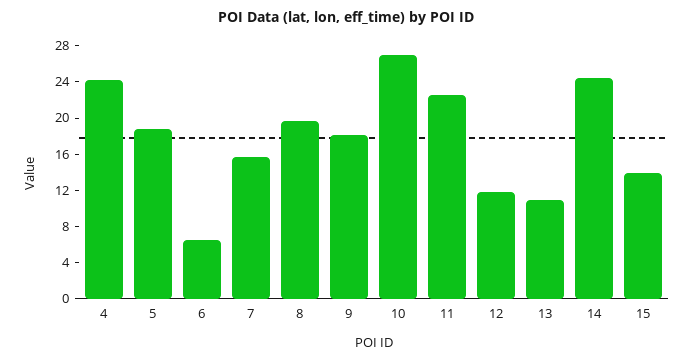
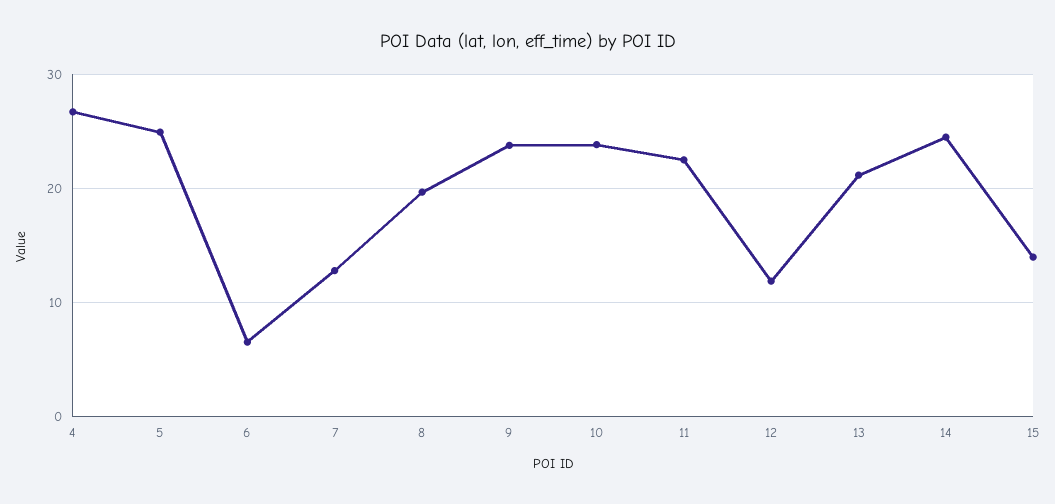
  {
-   "4": 24,
+   "4": 27,
-   "5": 19,
+   "5": 25,
    "6": 7,
-   "7": 16,
+   "7": 13,
    "8": 20,
-   "9": 18,
+   "9": 24,
-   "10": 27,
+   "10": 24,
    "11": 23,
    "12": 12,
-   "13": 11,
+   "13": 21,
    "14": 24,
    "15": 14
  }

